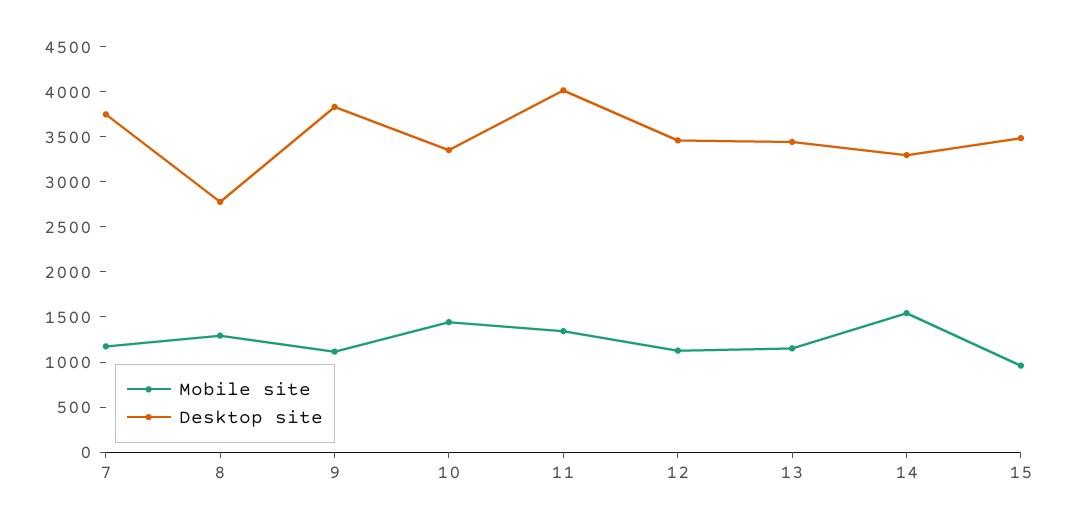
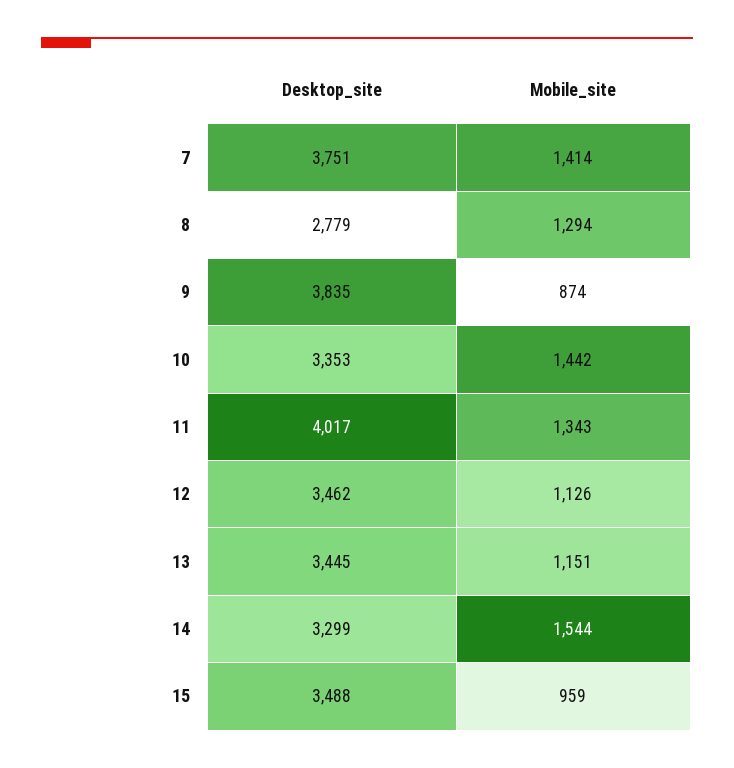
  {
    "Mobile site": {
-     "7": 1200,
+     "7": 1414,
      "8": 1294,
-     "9": 1100,
+     "9": 874,
      "10": 1442,
      "11": 1343,
      "12": 1126,
      "13": 1151,
      "14": 1544,
      "15": 959
    },
    "Desktop site": {
      "7": 3751,
      "8": 2779,
      "9": 3835,
      "10": 3353,
      "11": 4017,
      "12": 3462,
      "13": 3445,
      "14": 3299,
      "15": 3488
    }
  }

